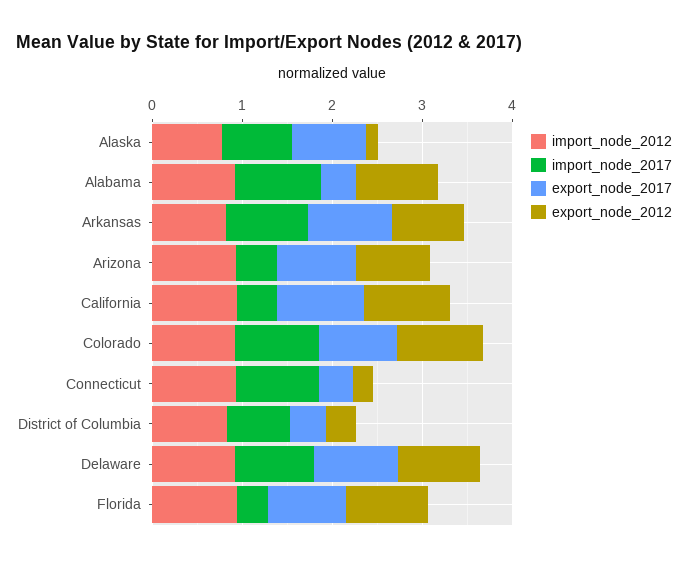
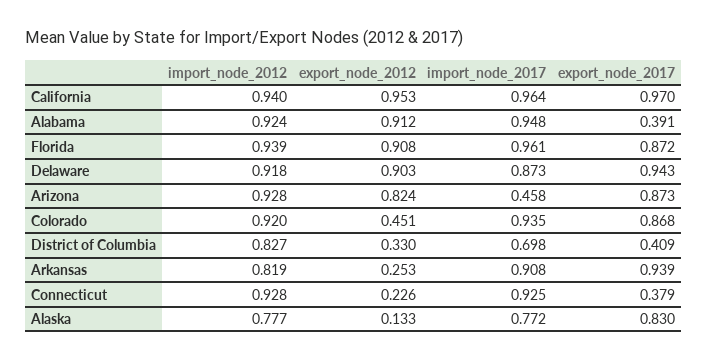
  {
    "import_node_2012": {
      "Alaska": 0.777,
      "Alabama": 0.924,
      "Arkansas": 0.819,
      "Arizona": 0.928,
      "California": 0.94,
      "Colorado": 0.92,
      "Connecticut": 0.928,
      "District of Columbia": 0.827,
      "Delaware": 0.918,
      "Florida": 0.939
    },
    "import_node_2017": {
      "Alaska": 0.772,
      "Alabama": 0.948,
      "Arkansas": 0.908,
      "Arizona": 0.458,
-     "California": 0.4,
+     "California": 0.964,
      "Colorado": 0.935,
      "Connecticut": 0.925,
      "District of Columbia": 0.698,
      "Delaware": 0.873,
-     "Florida": 0.4
+     "Florida": 0.961
    },
    "export_node_2017": {
      "Alaska": 0.83,
      "Alabama": 0.391,
      "Arkansas": 0.939,
      "Arizona": 0.873,
      "California": 0.97,
      "Colorado": 0.868,
      "Connecticut": 0.379,
      "District of Columbia": 0.409,
      "Delaware": 0.943,
      "Florida": 0.872
    },
    "export_node_2012": {
      "Alaska": 0.133,
      "Alabama": 0.912,
-     "Arkansas": 0.8,
+     "Arkansas": 0.253,
      "Arizona": 0.824,
      "California": 0.953,
-     "Colorado": 1,
+     "Colorado": 0.451,
      "Connecticut": 0.226,
      "District of Columbia": 0.33,
      "Delaware": 0.903,
      "Florida": 0.908
    }
  }

